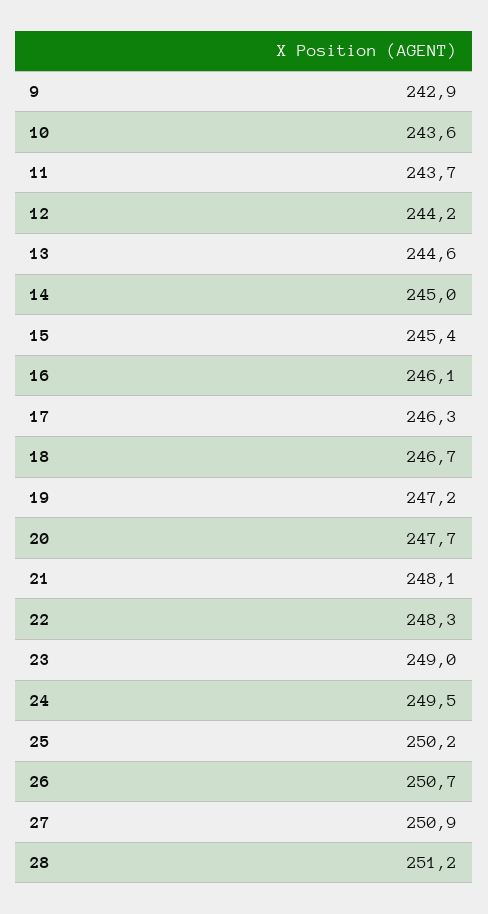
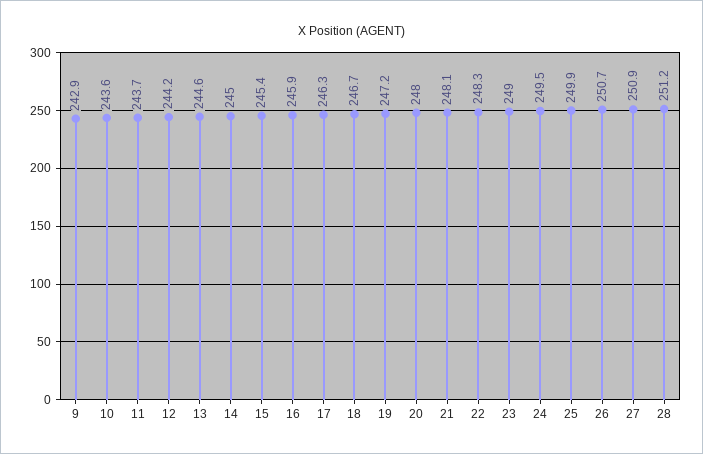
  {
    "9": 242.9,
    "10": 243.6,
    "11": 243.7,
    "12": 244.2,
    "13": 244.6,
    "14": 245,
    "15": 245.4,
-   "16": 246.1,
+   "16": 245.9,
    "17": 246.3,
    "18": 246.7,
    "19": 247.2,
-   "20": 247.7,
+   "20": 248,
    "21": 248.1,
    "22": 248.3,
    "23": 249,
    "24": 249.5,
-   "25": 250.2,
+   "25": 249.9,
    "26": 250.7,
    "27": 250.9,
    "28": 251.2
  }

